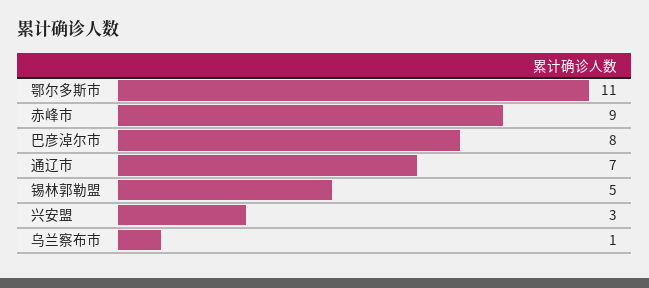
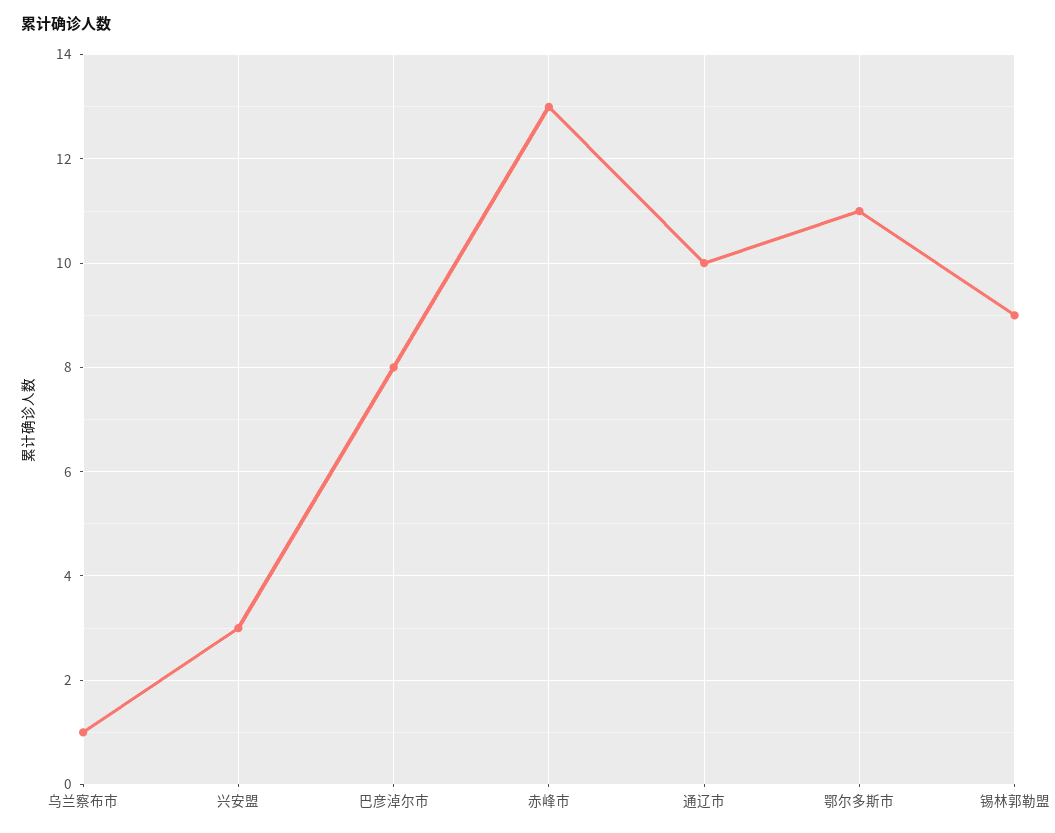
  {
    "鄂尔多斯市": 11,
-   "赤峰市": 9,
+   "赤峰市": 13,
    "巴彦淖尔市": 8,
-   "通辽市": 7,
+   "通辽市": 10,
-   "锡林郭勒盟": 5,
+   "锡林郭勒盟": 9,
    "兴安盟": 3,
    "乌兰察布市": 1
  }

